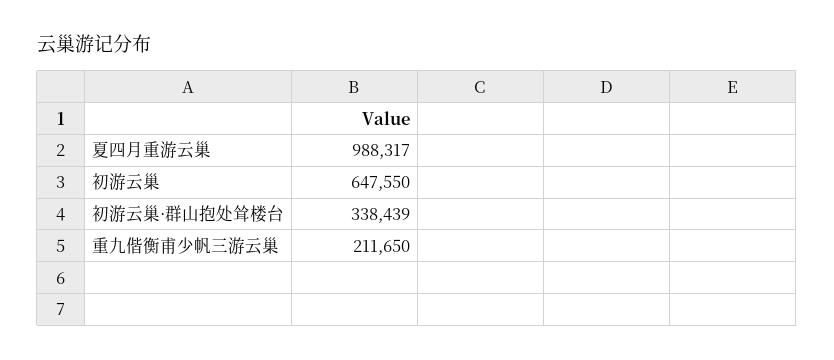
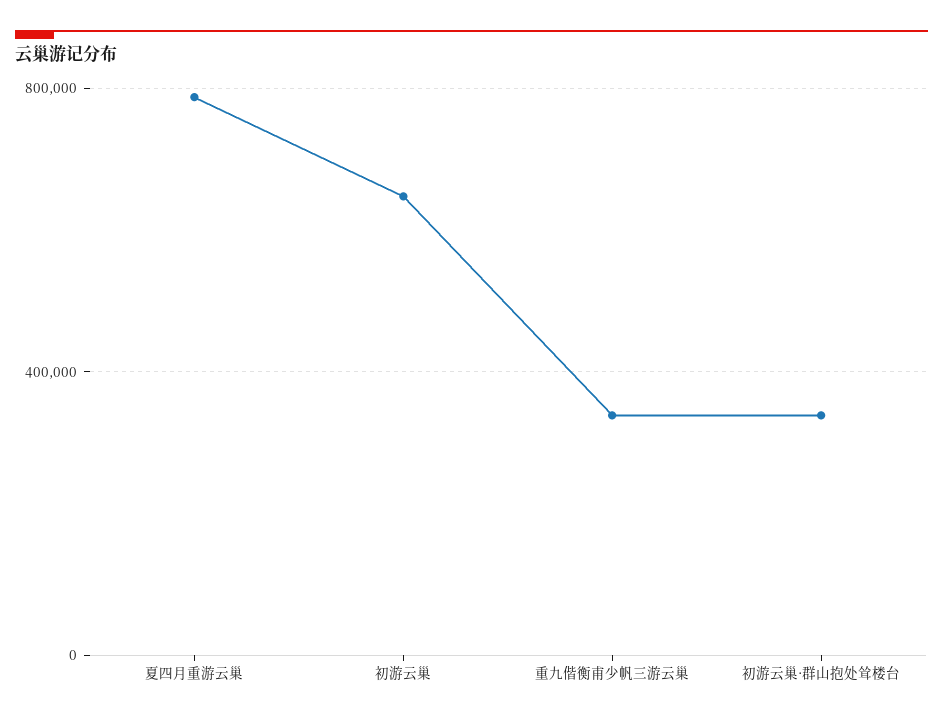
  {
-   "夏四月重游云巢": 988317,
+   "夏四月重游云巢": 800000,
    "初游云巢": 647550,
    "初游云巢·群山抱处耸楼台": 338439,
-   "重九偕衡甫少帆三游云巢": 211650
+   "重九偕衡甫少帆三游云巢": 350000
  }

